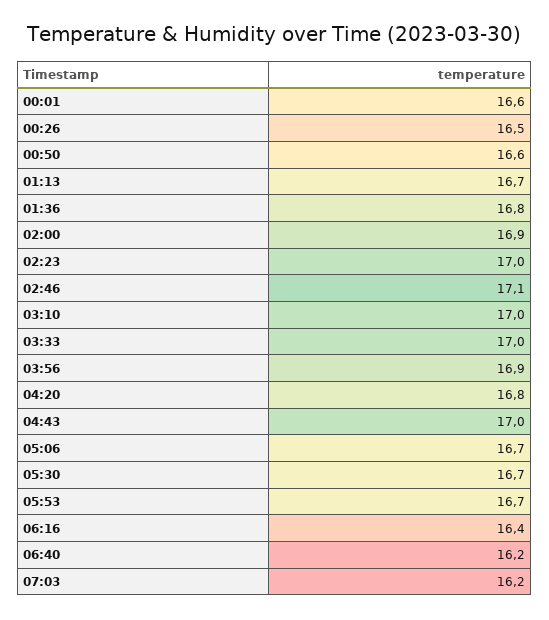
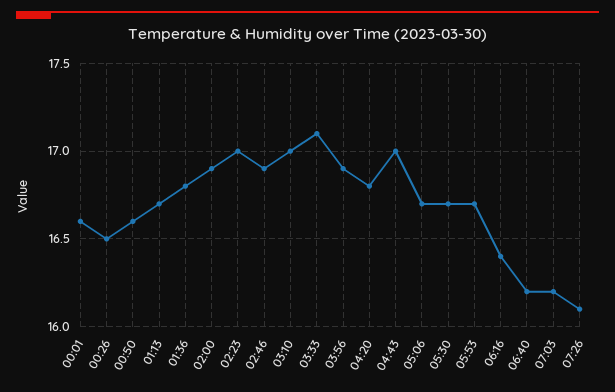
  {
    "00:01": 16.6,
    "00:26": 16.5,
    "00:50": 16.6,
    "01:13": 16.7,
    "01:36": 16.8,
    "02:00": 16.9,
    "02:23": 17,
-   "02:46": 17.1,
+   "02:46": 16.9,
    "03:10": 17,
-   "03:33": 17,
+   "03:33": 17.1,
    "03:56": 16.9,
    "04:20": 16.8,
    "04:43": 17,
    "05:06": 16.7,
    "05:30": 16.7,
    "05:53": 16.7,
    "06:16": 16.4,
    "06:40": 16.2,
-   "07:03": 16.2
+   "07:03": 16.2,
+   "07:26": 16.1
  }

